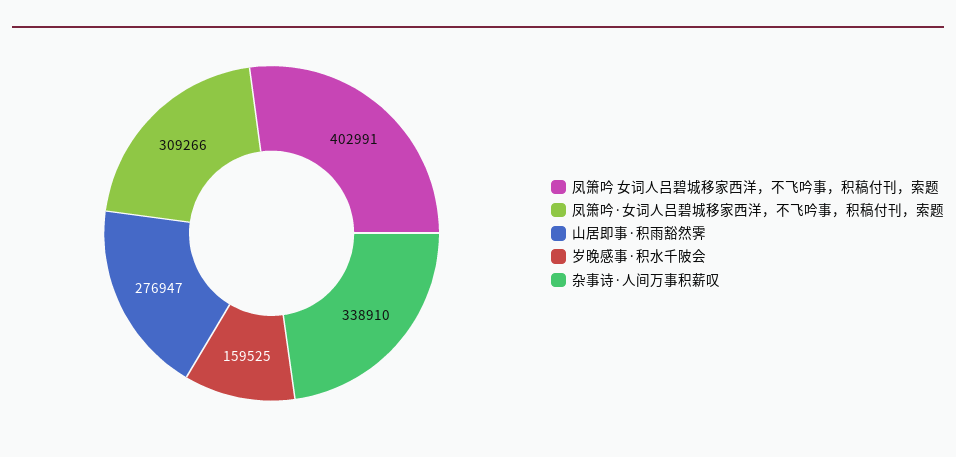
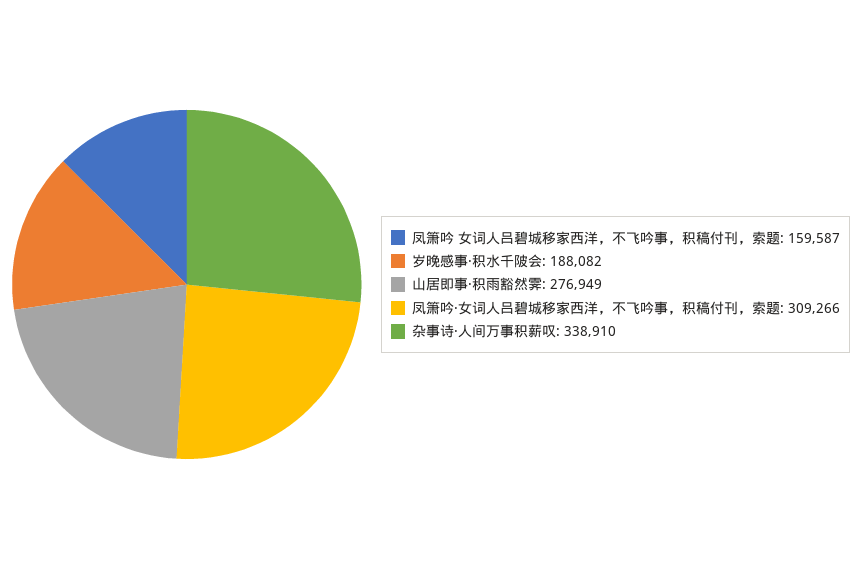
  {
-   "凤箫吟 女词人吕碧城移家西洋，不飞吟事，积稿付刊，索题": 402991,
+   "凤箫吟 女词人吕碧城移家西洋，不飞吟事，积稿付刊，索题": 159587,
    "凤箫吟·女词人吕碧城移家西洋，不飞吟事，积稿付刊，索题": 309266,
-   "山居即事·积雨豁然霁": 276947,
+   "山居即事·积雨豁然霁": 276949,
-   "岁晚感事·积水千陂会": 159525,
+   "岁晚感事·积水千陂会": 188082,
    "杂事诗·人间万事积薪叹": 338910
  }

